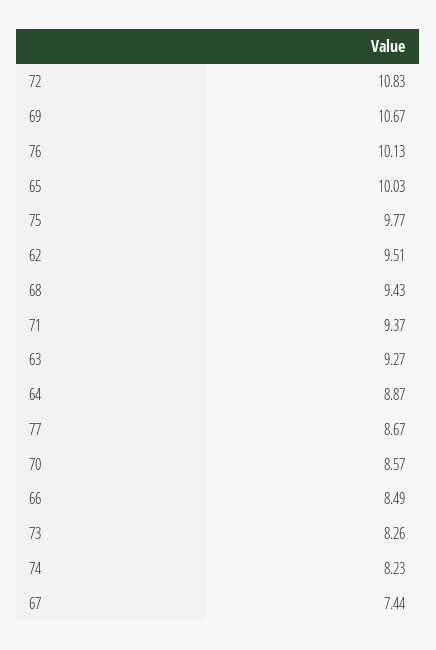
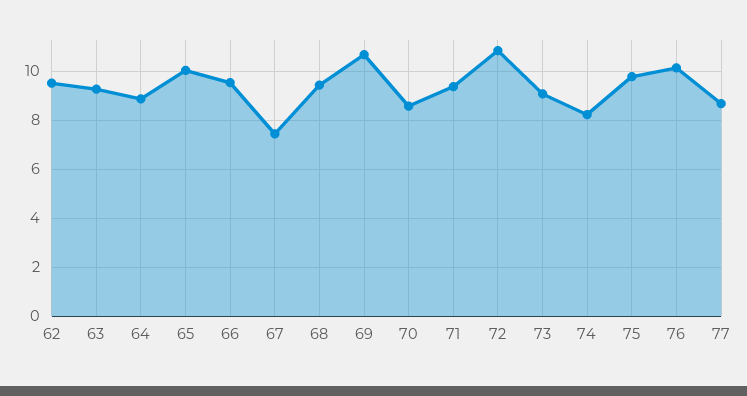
  {
    "72": 10.83,
    "69": 10.67,
    "76": 10.13,
    "65": 10.03,
    "75": 9.77,
    "62": 9.51,
    "68": 9.43,
    "71": 9.37,
    "63": 9.27,
    "64": 8.87,
    "77": 8.67,
    "70": 8.57,
-   "66": 8.49,
+   "66": 9.5,
-   "73": 8.26,
+   "73": 9,
    "74": 8.23,
    "67": 7.44
  }

